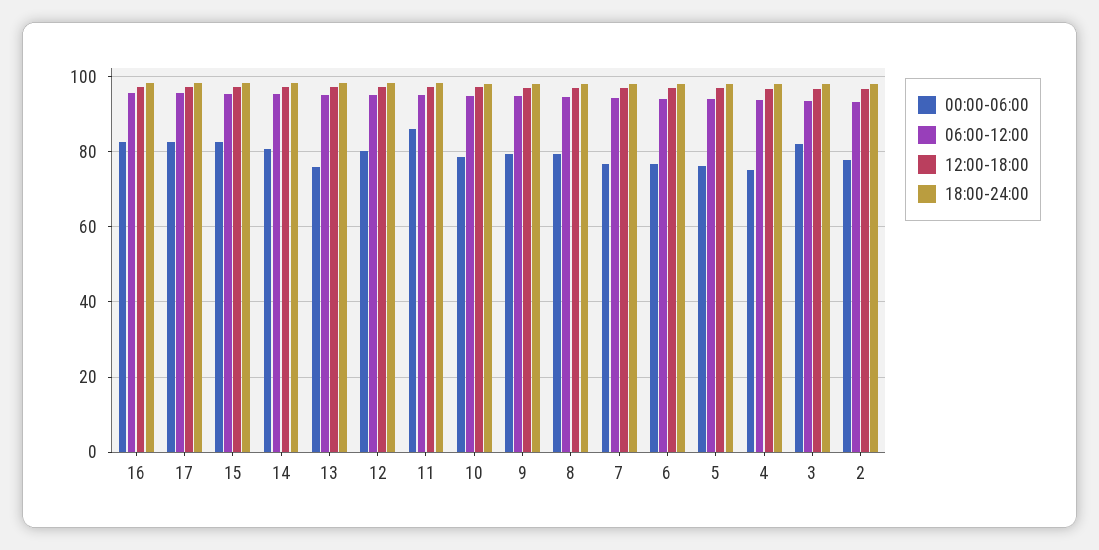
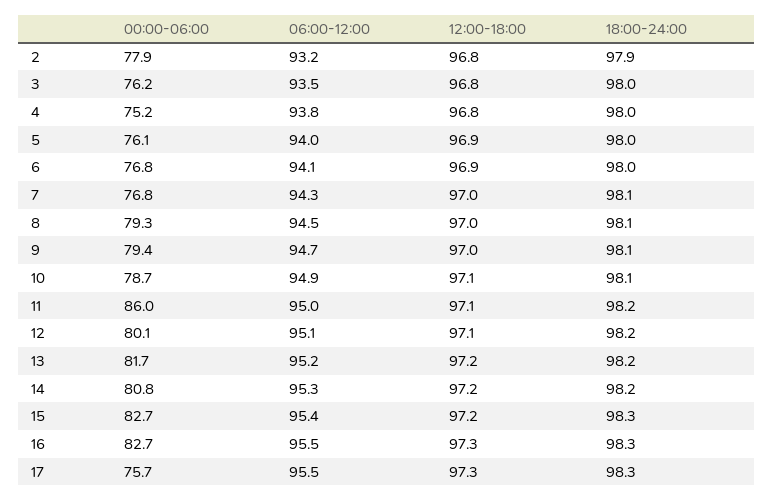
  {
    "00:00-06:00": {
      "16": 82.7,
-     "17": 82,
+     "17": 75.7,
      "15": 82.7,
      "14": 80.8,
-     "13": 76,
+     "13": 81.7,
      "12": 80.1,
      "11": 86,
      "10": 78.7,
      "9": 79.4,
      "8": 79.3,
      "7": 76.8,
      "6": 76.8,
      "5": 76.1,
      "4": 75.2,
-     "3": 82,
+     "3": 76.2,
      "2": 77.9
    },
    "06:00-12:00": {
      "16": 95.5,
      "17": 95.5,
      "15": 95.4,
      "14": 95.3,
      "13": 95.2,
      "12": 95.1,
      "11": 95,
      "10": 94.9,
      "9": 94.7,
      "8": 94.5,
      "7": 94.3,
      "6": 94.1,
      "5": 94,
      "4": 93.8,
      "3": 93.5,
      "2": 93.2
    },
    "12:00-18:00": {
      "16": 97.3,
      "17": 97.3,
      "15": 97.2,
      "14": 97.2,
      "13": 97.2,
      "12": 97.1,
      "11": 97.1,
      "10": 97.1,
      "9": 97,
      "8": 97,
      "7": 97,
      "6": 96.9,
      "5": 96.9,
      "4": 96.8,
      "3": 96.8,
      "2": 96.8
    },
    "18:00-24:00": {
      "16": 98.3,
      "17": 98.3,
      "15": 98.3,
      "14": 98.2,
      "13": 98.2,
      "12": 98.2,
      "11": 98.2,
      "10": 98.1,
      "9": 98.1,
      "8": 98.1,
      "7": 98.1,
      "6": 98,
      "5": 98,
      "4": 98,
      "3": 98,
      "2": 97.9
    }
  }

